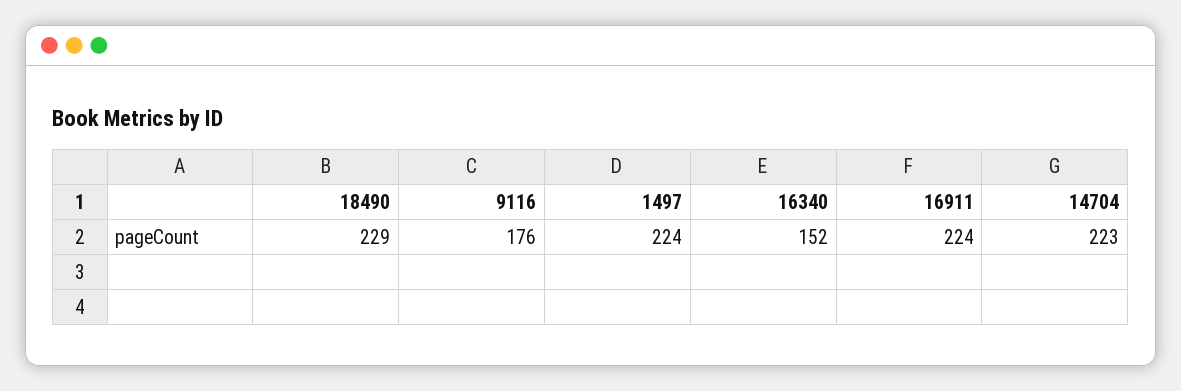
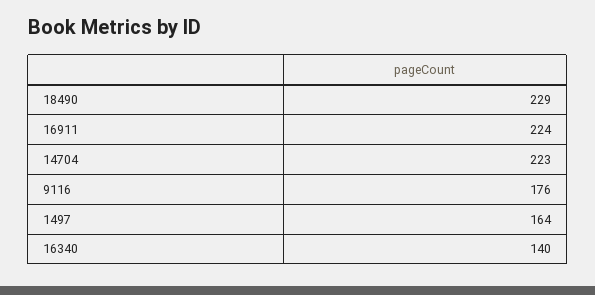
  {
    "18490": 229,
    "9116": 176,
-   "1497": 224,
+   "1497": 164,
-   "16340": 152,
+   "16340": 140,
    "16911": 224,
    "14704": 223
  }

